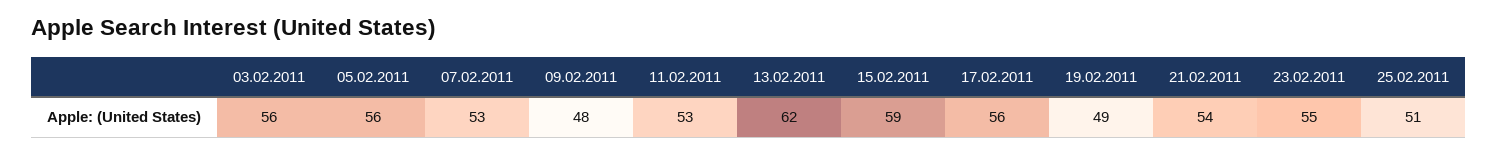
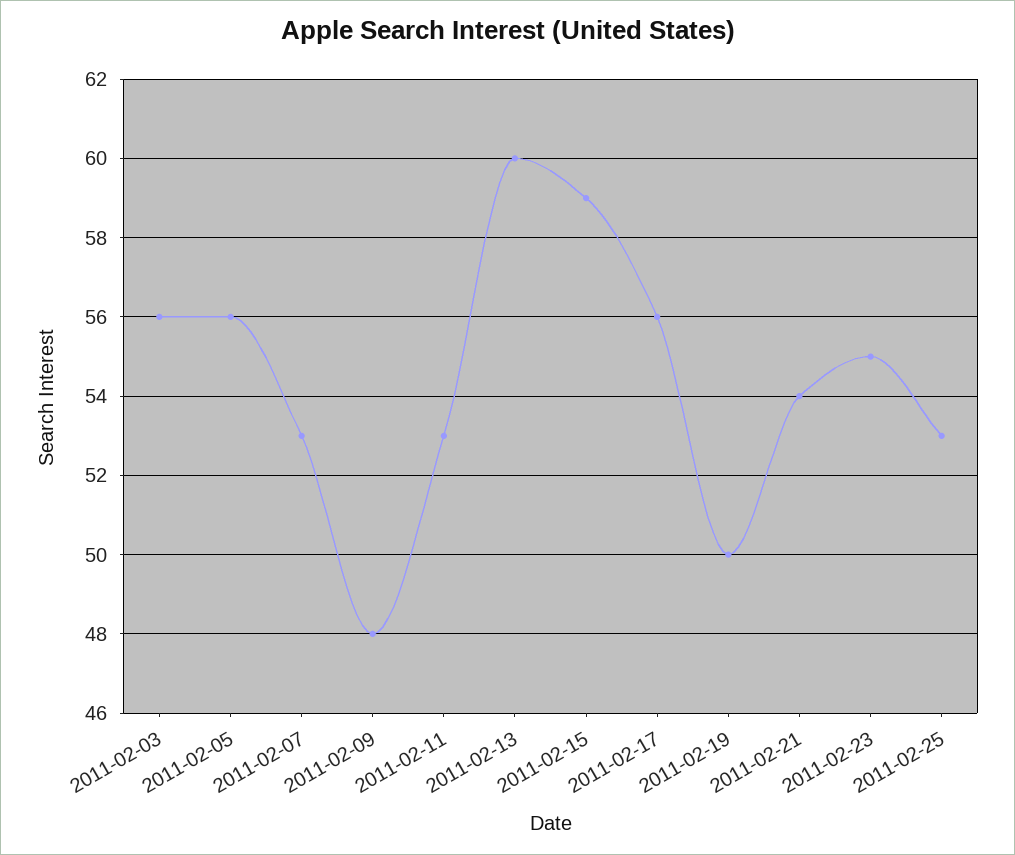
  {
    "03.02.2011": 56,
    "05.02.2011": 56,
    "07.02.2011": 53,
    "09.02.2011": 48,
    "11.02.2011": 53,
-   "13.02.2011": 62,
+   "13.02.2011": 60,
    "15.02.2011": 59,
    "17.02.2011": 56,
-   "19.02.2011": 49,
+   "19.02.2011": 50,
    "21.02.2011": 54,
    "23.02.2011": 55,
-   "25.02.2011": 51
+   "25.02.2011": 53
  }

